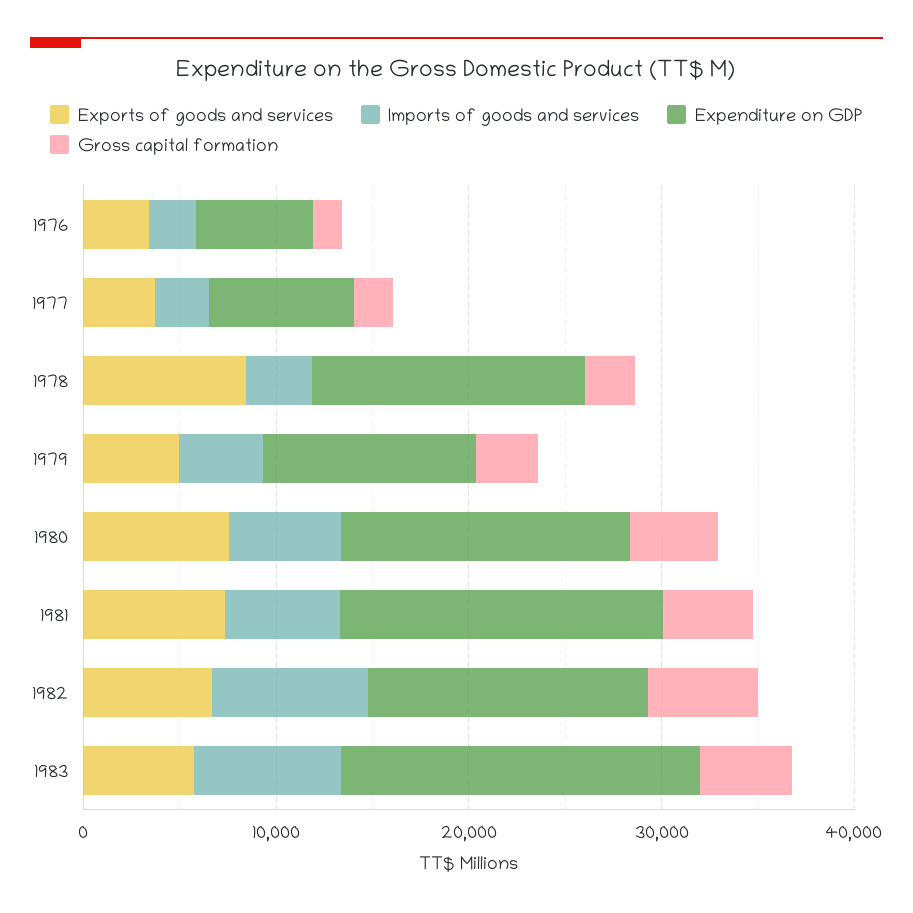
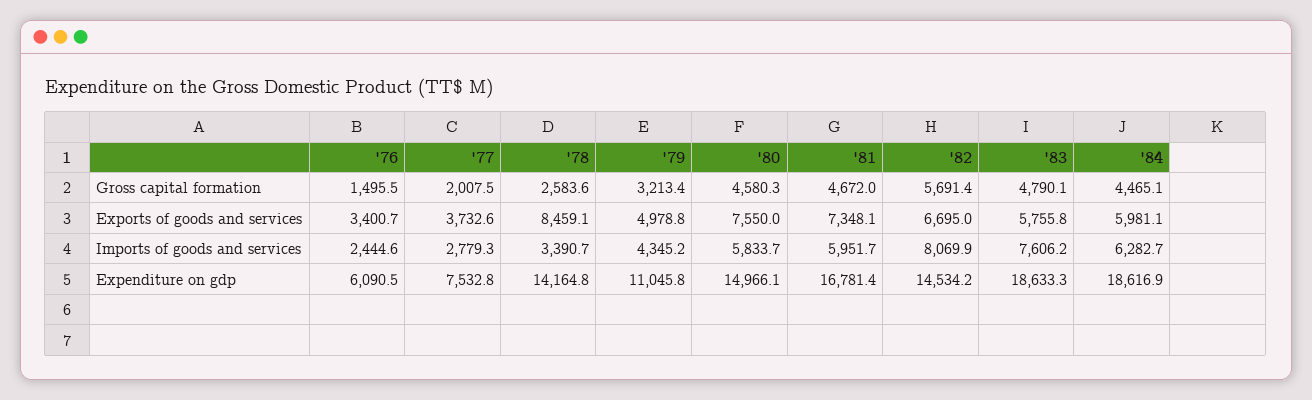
  {
    "Exports of goods and services": {
      "1976": 3400.7,
      "1977": 3732.6,
      "1978": 8459.1,
      "1979": 4978.8,
      "1980": 7550,
      "1981": 7348.1,
      "1982": 6695,
-     "1983": 5755.8
+     "1983": 5755.8,
+     "'84": 5981.1
    },
    "Imports of goods and services": {
      "1976": 2444.6,
      "1977": 2779.3,
      "1978": 3390.7,
      "1979": 4345.2,
      "1980": 5833.7,
      "1981": 5951.7,
      "1982": 8069.9,
-     "1983": 7606.2
+     "1983": 7606.2,
+     "'84": 6282.7
    },
    "Expenditure on GDP": {
      "1976": 6090.5,
      "1977": 7532.8,
      "1978": 14164.8,
      "1979": 11045.8,
      "1980": 14966.1,
      "1981": 16781.4,
      "1982": 14534.2,
-     "1983": 18633.3
+     "1983": 18633.3,
+     "'84": 18616.9
    },
    "Gross capital formation": {
      "1976": 1495.5,
      "1977": 2007.5,
      "1978": 2583.6,
      "1979": 3213.4,
      "1980": 4580.3,
      "1981": 4672,
      "1982": 5691.4,
-     "1983": 4790.1
+     "1983": 4790.1,
+     "'84": 4465.1
    }
  }

